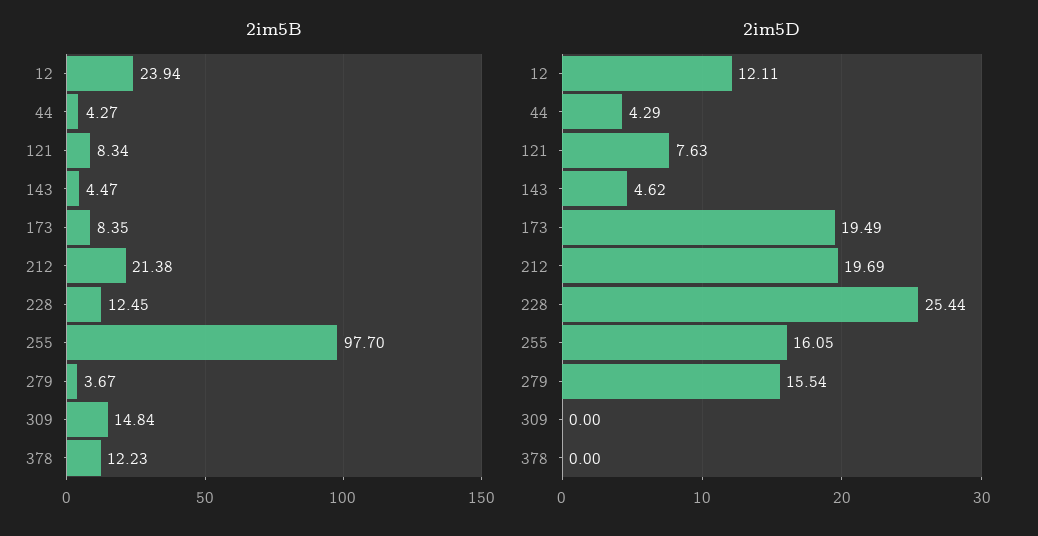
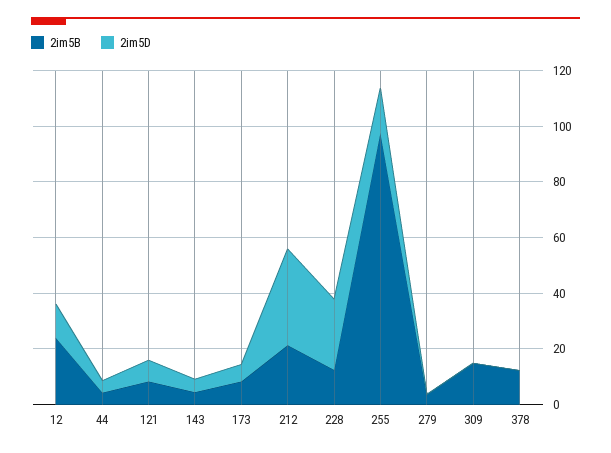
  {
    "2im5B": {
      "12": 23.94,
      "44": 4.27,
      "121": 8.34,
      "143": 4.47,
      "173": 8.35,
      "212": 21.38,
      "228": 12.45,
      "255": 97.7,
      "279": 3.67,
      "309": 14.84,
      "378": 12.23
    },
    "2im5D": {
      "12": 12.11,
      "44": 4.29,
      "121": 7.63,
      "143": 4.62,
-     "173": 19.49,
+     "173": 5,
-     "212": 19.69,
+     "212": 35,
      "228": 25.44,
      "255": 16.05,
-     "279": 15.54,
+     "279": 0,
      "309": 0,
      "378": 0
    }
  }

